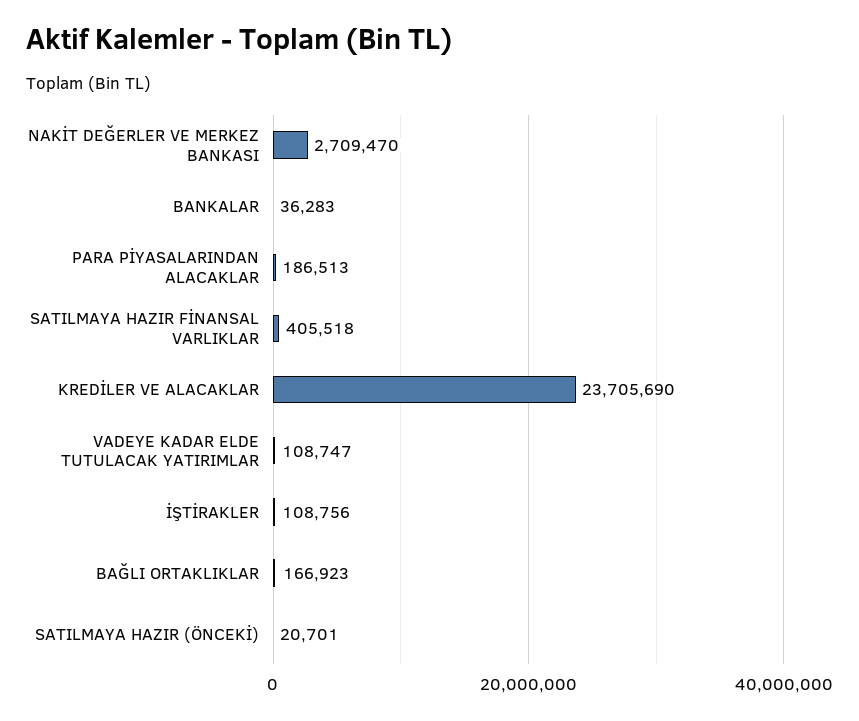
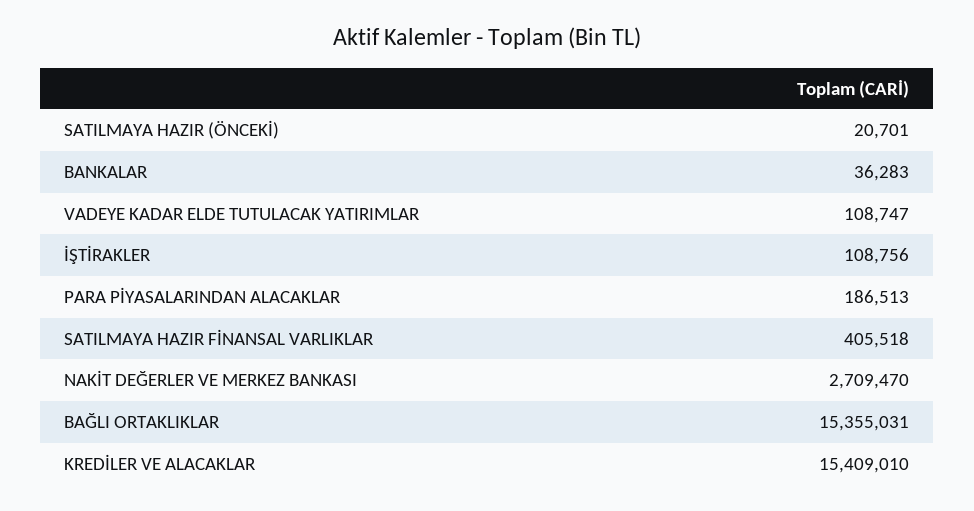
  {
    "NAKİT DEĞERLER VE MERKEZ BANKASI": 2709470,
    "BANKALAR": 36283,
    "PARA PİYASALARINDAN ALACAKLAR": 186513,
    "SATILMAYA HAZIR FİNANSAL VARLIKLAR": 405518,
-   "KREDİLER VE ALACAKLAR": 23705690,
+   "KREDİLER VE ALACAKLAR": 15409010,
    "VADEYE KADAR ELDE TUTULACAK YATIRIMLAR": 108747,
    "İŞTİRAKLER": 108756,
-   "BAĞLI ORTAKLIKLAR": 166923,
+   "BAĞLI ORTAKLIKLAR": 15355031,
    "SATILMAYA HAZIR (ÖNCEKİ)": 20701
  }

